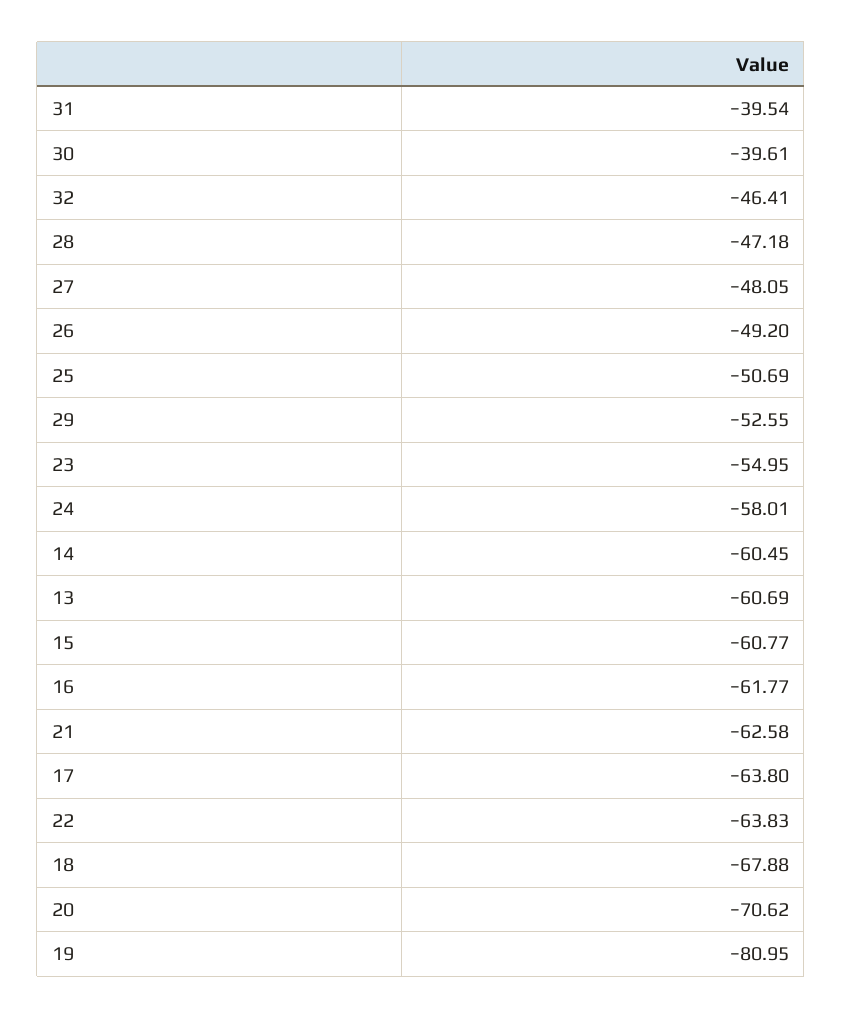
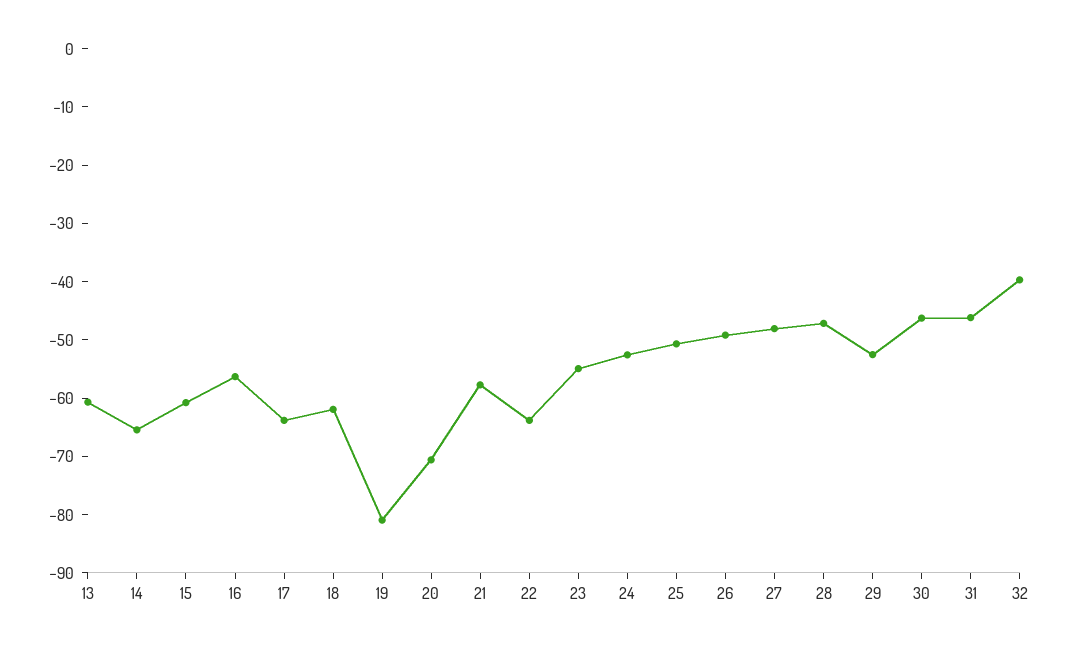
  {
-   "31": -39.54,
+   "31": -46,
-   "30": -39.61,
+   "30": -46,
-   "32": -46.41,
+   "32": -40,
    "28": -47.18,
    "27": -48.05,
    "26": -49.2,
    "25": -50.69,
    "29": -52.55,
    "23": -54.95,
-   "24": -58.01,
+   "24": -52,
-   "14": -60.45,
+   "14": -66,
    "13": -60.69,
    "15": -60.77,
-   "16": -61.77,
+   "16": -56,
-   "21": -62.58,
+   "21": -58,
    "17": -63.8,
    "22": -63.83,
-   "18": -67.88,
+   "18": -62,
    "20": -70.62,
    "19": -80.95
  }

